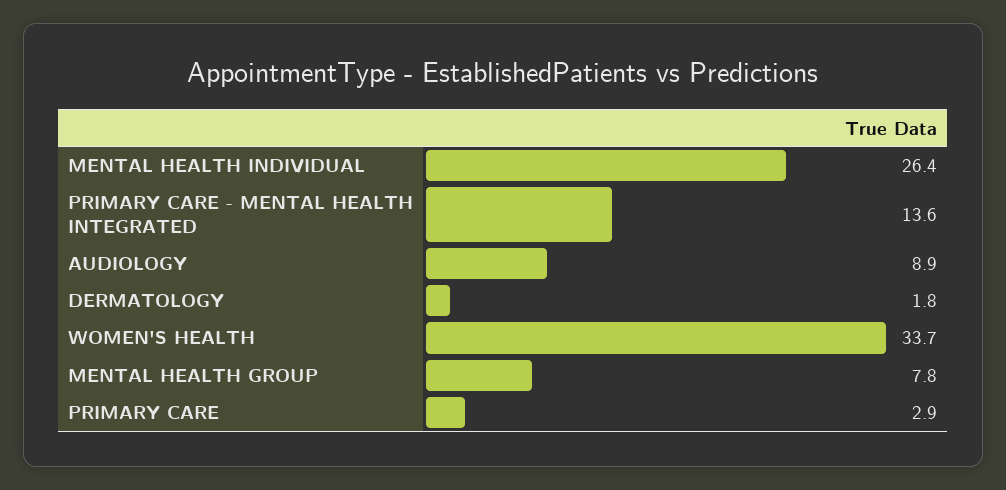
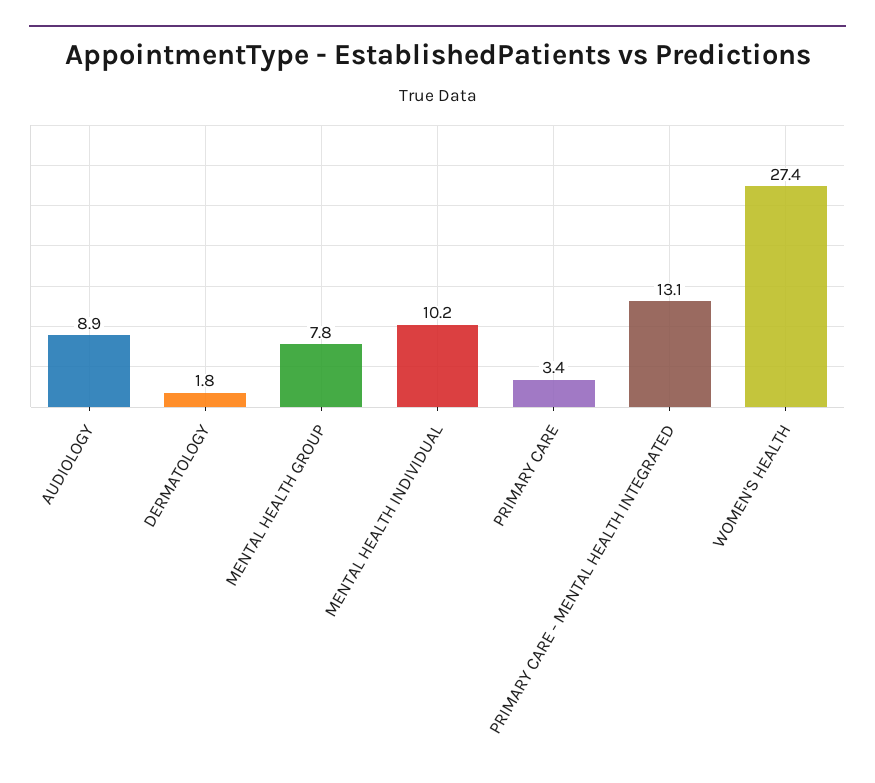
  {
-   "MENTAL HEALTH INDIVIDUAL": 26.4,
+   "MENTAL HEALTH INDIVIDUAL": 10.2,
-   "PRIMARY CARE - MENTAL HEALTH INTEGRATED": 13.6,
+   "PRIMARY CARE - MENTAL HEALTH INTEGRATED": 13.1,
    "AUDIOLOGY": 8.9,
    "DERMATOLOGY": 1.8,
-   "WOMEN'S HEALTH": 33.7,
+   "WOMEN'S HEALTH": 27.4,
    "MENTAL HEALTH GROUP": 7.8,
-   "PRIMARY CARE": 2.9
+   "PRIMARY CARE": 3.4
  }

